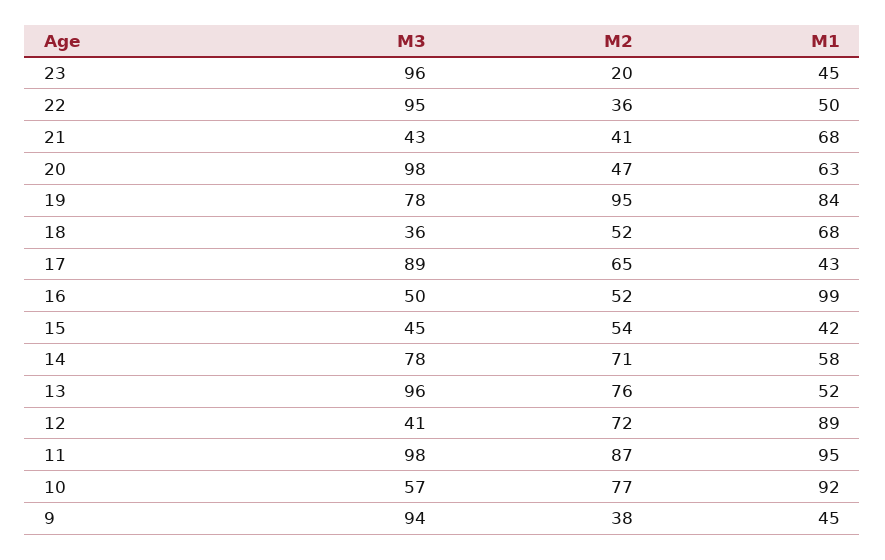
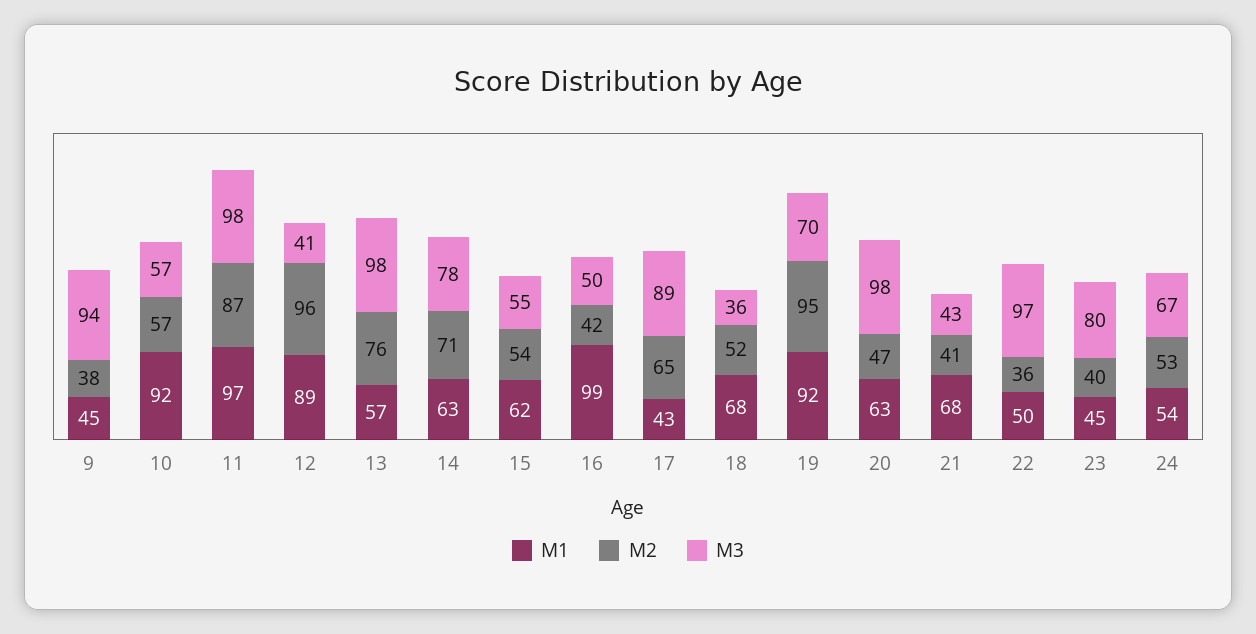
  {
    "M3": {
-     "23": 96,
+     "23": 80,
-     "22": 95,
+     "22": 97,
      "21": 43,
      "20": 98,
-     "19": 78,
+     "19": 70,
      "18": 36,
      "17": 89,
      "16": 50,
-     "15": 45,
+     "15": 55,
      "14": 78,
-     "13": 96,
+     "13": 98,
      "12": 41,
      "11": 98,
      "10": 57,
-     "9": 94
+     "9": 94,
+     "24": 67
    },
    "M2": {
-     "23": 20,
+     "23": 40,
      "22": 36,
      "21": 41,
      "20": 47,
      "19": 95,
      "18": 52,
      "17": 65,
-     "16": 52,
+     "16": 42,
      "15": 54,
      "14": 71,
      "13": 76,
-     "12": 72,
+     "12": 96,
      "11": 87,
-     "10": 77,
+     "10": 57,
-     "9": 38
+     "9": 38,
+     "24": 53
    },
    "M1": {
      "23": 45,
      "22": 50,
      "21": 68,
      "20": 63,
-     "19": 84,
+     "19": 92,
      "18": 68,
      "17": 43,
      "16": 99,
-     "15": 42,
+     "15": 62,
-     "14": 58,
+     "14": 63,
-     "13": 52,
+     "13": 57,
      "12": 89,
-     "11": 95,
+     "11": 97,
      "10": 92,
-     "9": 45
+     "9": 45,
+     "24": 54
    }
  }

